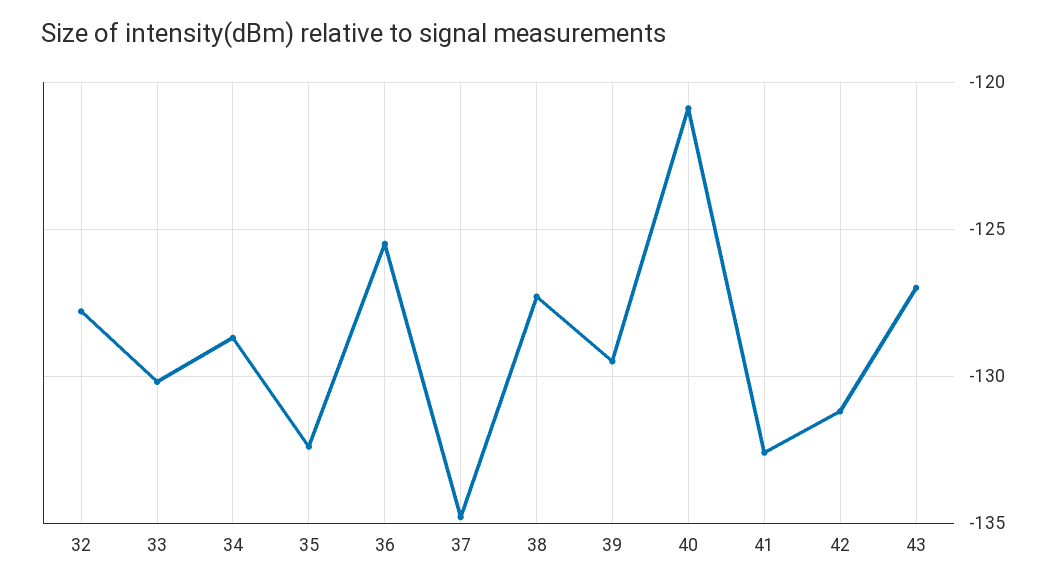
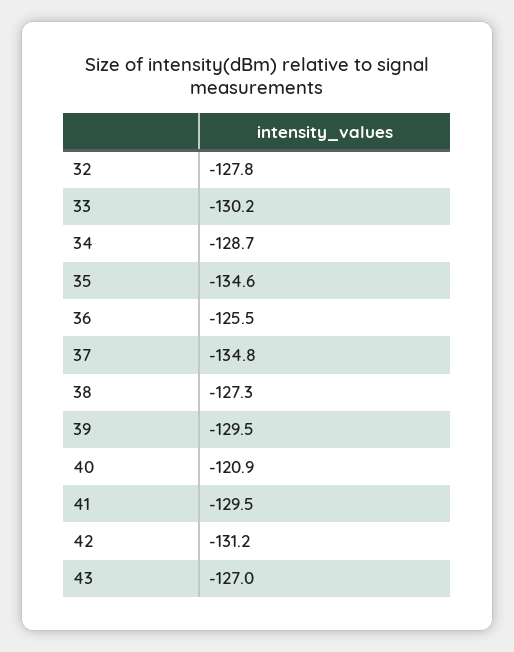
  {
    "32": -127.8,
    "33": -130.2,
    "34": -128.7,
-   "35": -132.5,
+   "35": -134.6,
    "36": -125.5,
    "37": -134.8,
    "38": -127.3,
    "39": -129.5,
    "40": -120.9,
-   "41": -132.5,
+   "41": -129.5,
    "42": -131.2,
    "43": -127
  }

